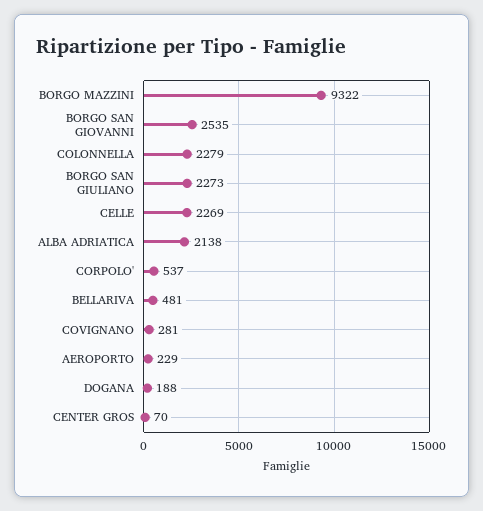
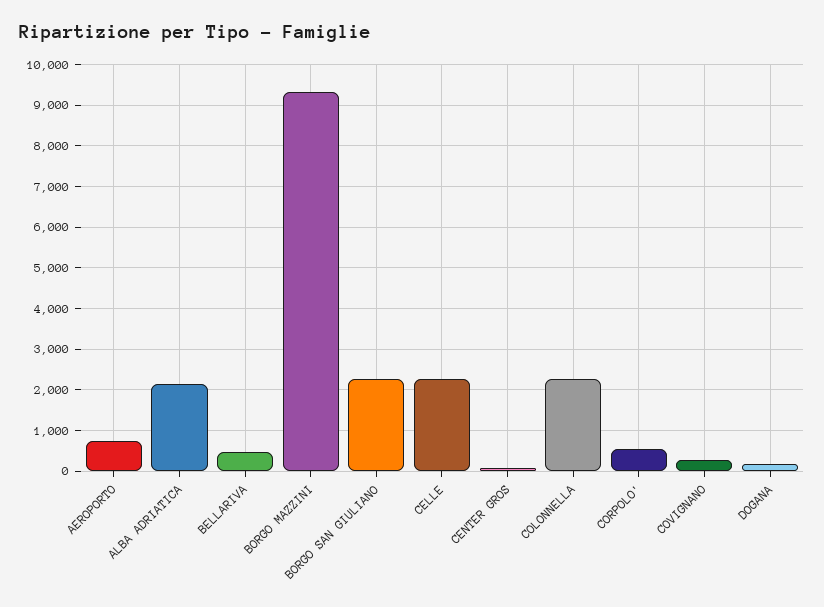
  {
    "BORGO MAZZINI": 9322,
-   "BORGO SAN GIOVANNI": 2535,
    "COLONNELLA": 2279,
    "BORGO SAN GIULIANO": 2273,
    "CELLE": 2269,
    "ALBA ADRIATICA": 2138,
    "CORPOLO'": 537,
    "BELLARIVA": 481,
    "COVIGNANO": 281,
-   "AEROPORTO": 229,
+   "AEROPORTO": 800,
    "DOGANA": 188,
    "CENTER GROS": 70
  }

